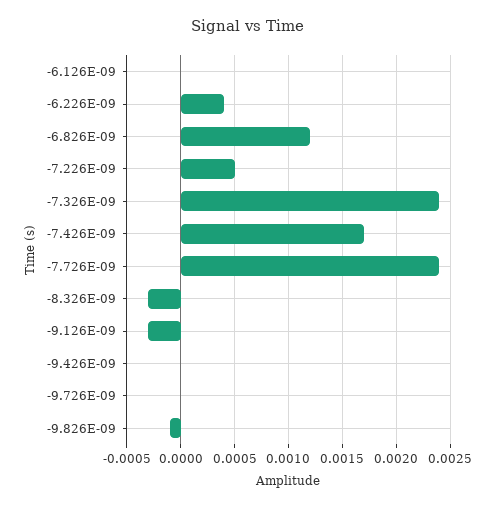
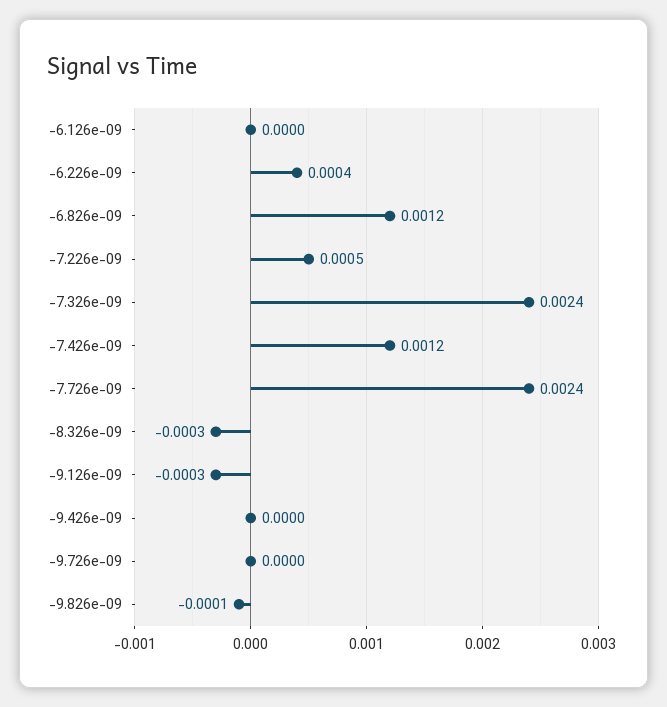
  {
    "-6.126E-09": 0,
    "-6.226E-09": 0.0004,
    "-6.826E-09": 0.0012,
    "-7.226E-09": 0.0005,
    "-7.326E-09": 0.0024,
-   "-7.426E-09": 0.0017,
+   "-7.426E-09": 0.0012,
    "-7.726E-09": 0.0024,
    "-8.326E-09": -0.0003,
    "-9.126E-09": -0.0003,
    "-9.426E-09": 0,
    "-9.726E-09": 0,
    "-9.826E-09": -0.0001
  }

